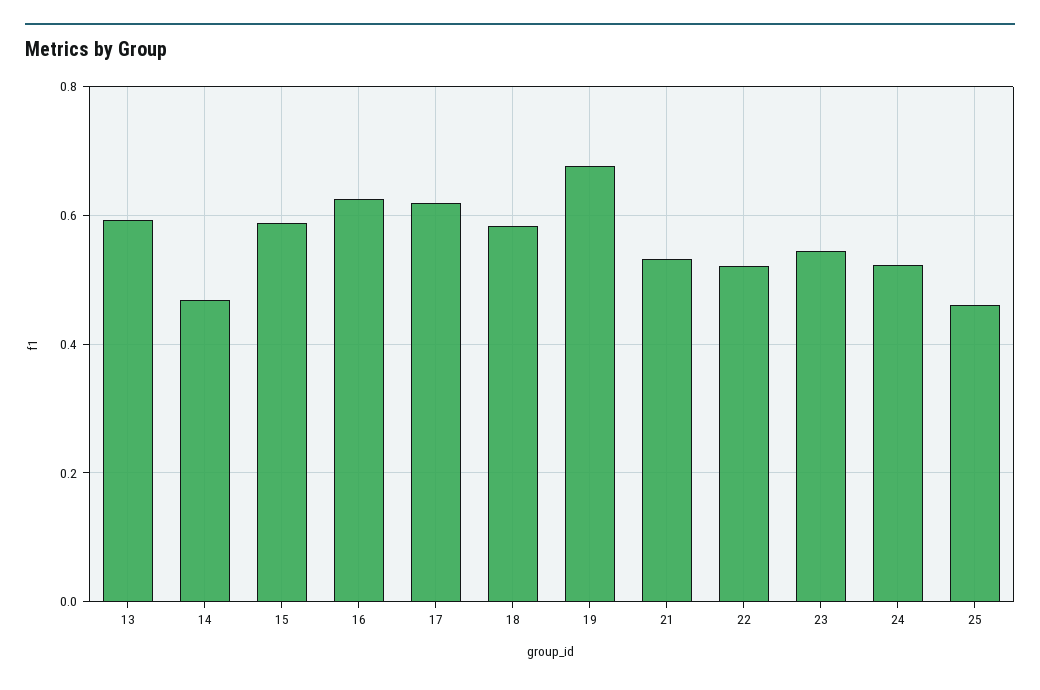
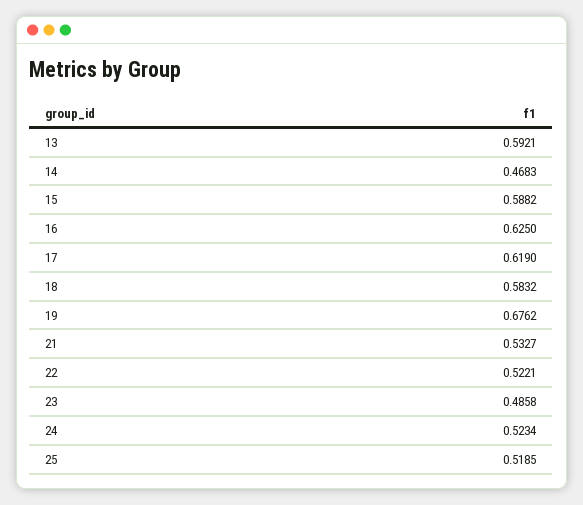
  {
    "13": 0.5921,
    "14": 0.4683,
    "15": 0.5882,
    "16": 0.625,
    "17": 0.619,
    "18": 0.5832,
    "19": 0.6762,
    "21": 0.5327,
    "22": 0.5221,
-   "23": 0.54,
+   "23": 0.4858,
    "24": 0.5234,
-   "25": 0.46
+   "25": 0.5185
  }

